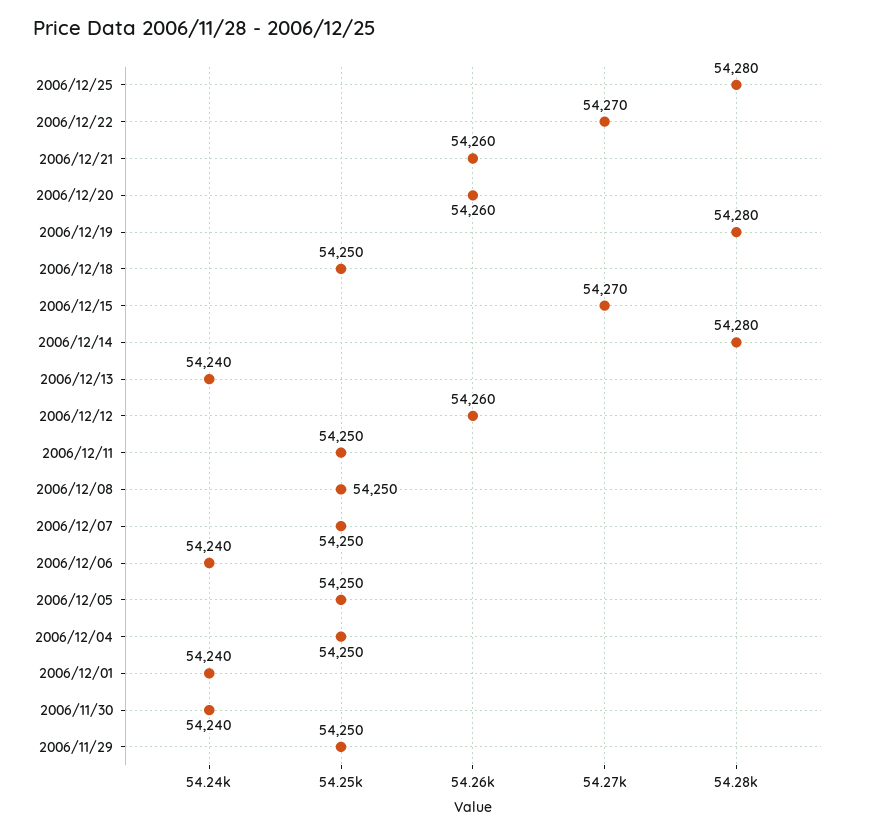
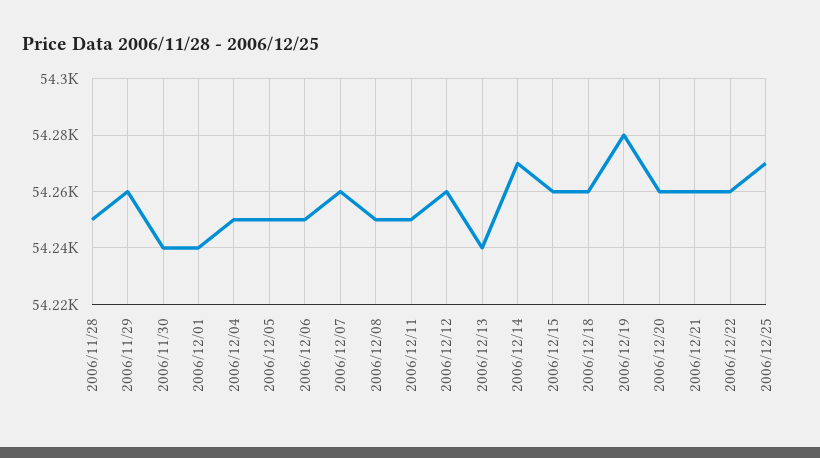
  {
-   "2006/12/25": 54280,
+   "2006/12/25": 54270,
-   "2006/12/22": 54270,
+   "2006/12/22": 54260,
    "2006/12/21": 54260,
    "2006/12/20": 54260,
    "2006/12/19": 54280,
-   "2006/12/18": 54250,
+   "2006/12/18": 54260,
-   "2006/12/15": 54270,
+   "2006/12/15": 54260,
-   "2006/12/14": 54280,
+   "2006/12/14": 54270,
    "2006/12/13": 54240,
    "2006/12/12": 54260,
    "2006/12/11": 54250,
    "2006/12/08": 54250,
-   "2006/12/07": 54250,
+   "2006/12/07": 54260,
-   "2006/12/06": 54240,
+   "2006/12/06": 54250,
    "2006/12/05": 54250,
    "2006/12/04": 54250,
    "2006/12/01": 54240,
    "2006/11/30": 54240,
-   "2006/11/29": 54250
+   "2006/11/29": 54260,
+   "2006/11/28": 54250
  }

